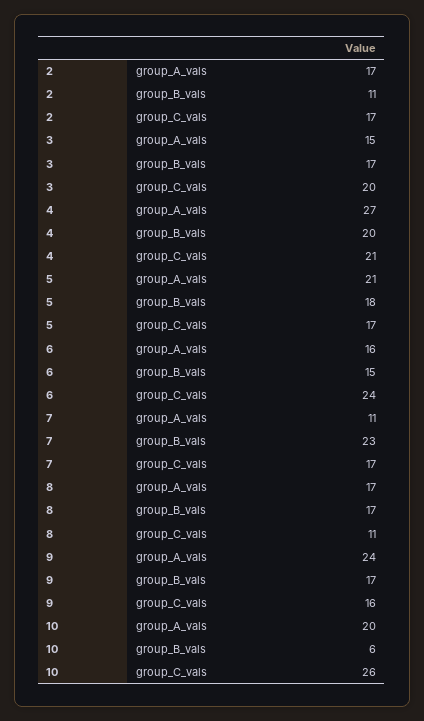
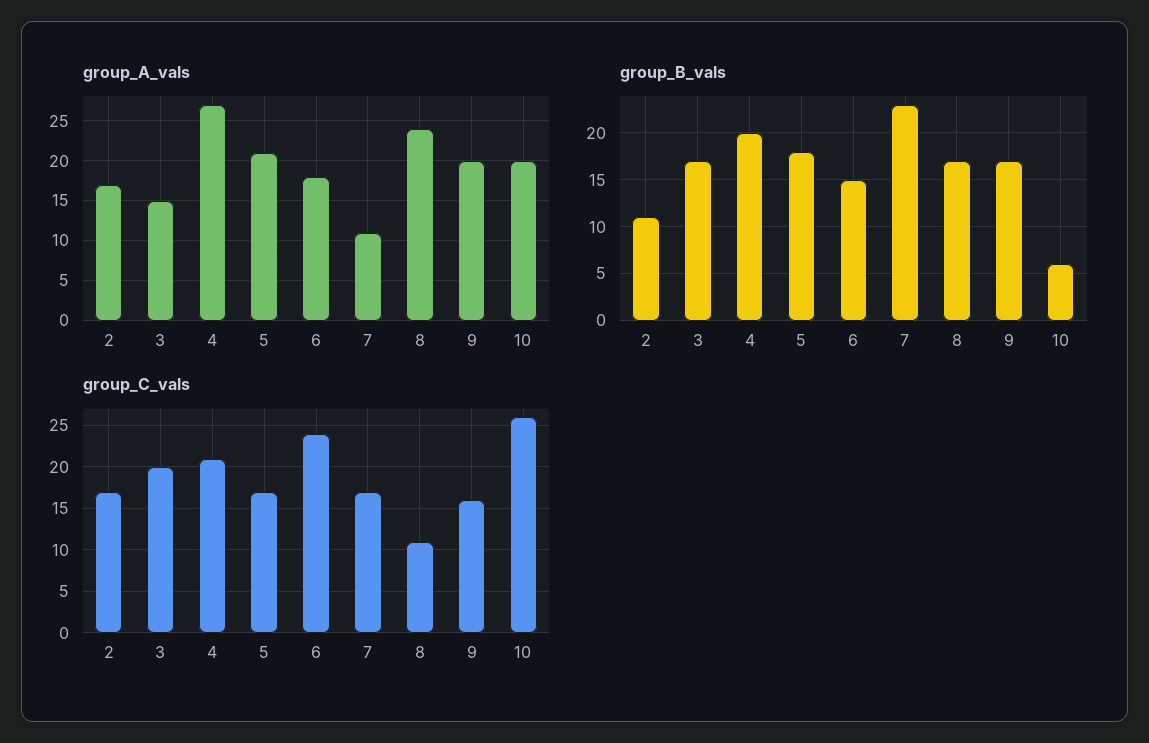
  {
    "group_A_vals": {
      "2": 17,
      "3": 15,
      "4": 27,
      "5": 21,
-     "6": 16,
+     "6": 18,
      "7": 11,
-     "8": 17,
+     "8": 24,
-     "9": 24,
+     "9": 20,
      "10": 20
    },
    "group_B_vals": {
      "2": 11,
      "3": 17,
      "4": 20,
      "5": 18,
      "6": 15,
      "7": 23,
      "8": 17,
      "9": 17,
      "10": 6
    },
    "group_C_vals": {
      "2": 17,
      "3": 20,
      "4": 21,
      "5": 17,
      "6": 24,
      "7": 17,
      "8": 11,
      "9": 16,
      "10": 26
    }
  }

